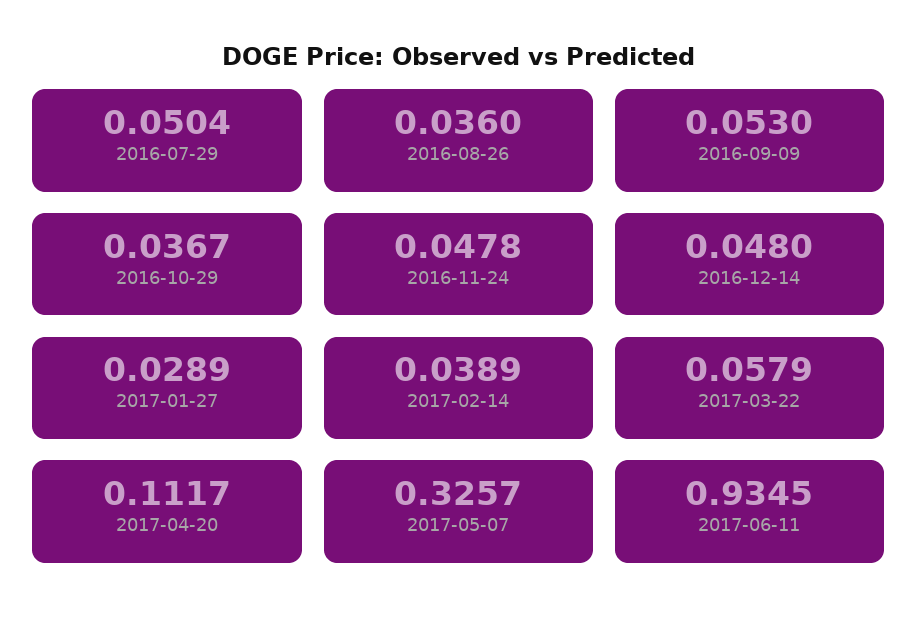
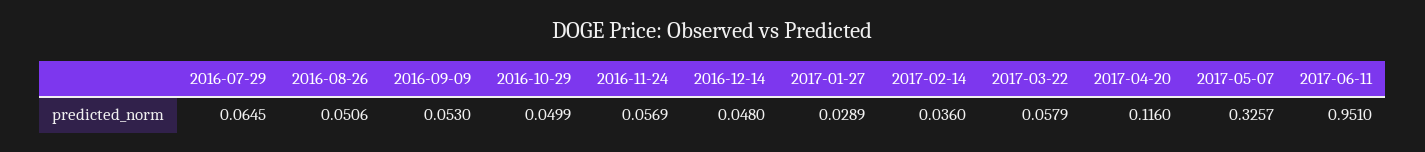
  {
-   "2016-07-29": 0.0504,
+   "2016-07-29": 0.0645,
-   "2016-08-26": 0.036,
+   "2016-08-26": 0.0506,
    "2016-09-09": 0.053,
-   "2016-10-29": 0.0367,
+   "2016-10-29": 0.0499,
-   "2016-11-24": 0.0478,
+   "2016-11-24": 0.0569,
    "2016-12-14": 0.048,
    "2017-01-27": 0.0289,
-   "2017-02-14": 0.0389,
+   "2017-02-14": 0.036,
    "2017-03-22": 0.0579,
-   "2017-04-20": 0.1117,
+   "2017-04-20": 0.116,
    "2017-05-07": 0.3257,
-   "2017-06-11": 0.9345
+   "2017-06-11": 0.951
  }

